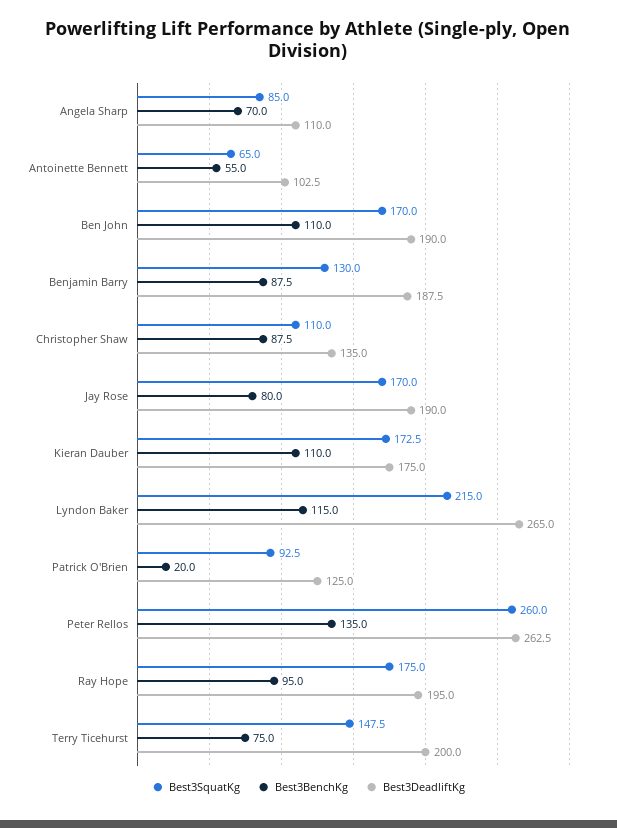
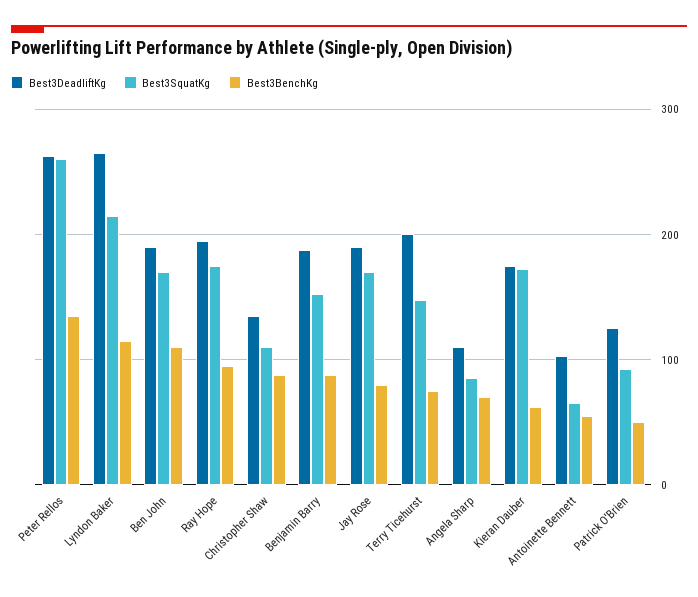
  {
    "Best3SquatKg": {
      "Angela Sharp": 85,
      "Antoinette Bennett": 65,
      "Ben John": 170,
-     "Benjamin Barry": 130,
+     "Benjamin Barry": 150,
      "Christopher Shaw": 110,
      "Jay Rose": 170,
      "Kieran Dauber": 172.5,
      "Lyndon Baker": 215,
      "Patrick O'Brien": 92.5,
      "Peter Rellos": 260,
      "Ray Hope": 175,
      "Terry Ticehurst": 147.5
    },
    "Best3BenchKg": {
      "Angela Sharp": 70,
      "Antoinette Bennett": 55,
      "Ben John": 110,
      "Benjamin Barry": 87.5,
      "Christopher Shaw": 87.5,
      "Jay Rose": 80,
-     "Kieran Dauber": 110,
+     "Kieran Dauber": 60,
      "Lyndon Baker": 115,
-     "Patrick O'Brien": 20,
+     "Patrick O'Brien": 50,
      "Peter Rellos": 135,
      "Ray Hope": 95,
      "Terry Ticehurst": 75
    },
    "Best3DeadliftKg": {
      "Angela Sharp": 110,
      "Antoinette Bennett": 102.5,
      "Ben John": 190,
      "Benjamin Barry": 187.5,
      "Christopher Shaw": 135,
      "Jay Rose": 190,
      "Kieran Dauber": 175,
      "Lyndon Baker": 265,
      "Patrick O'Brien": 125,
      "Peter Rellos": 262.5,
      "Ray Hope": 195,
      "Terry Ticehurst": 200
    }
  }

